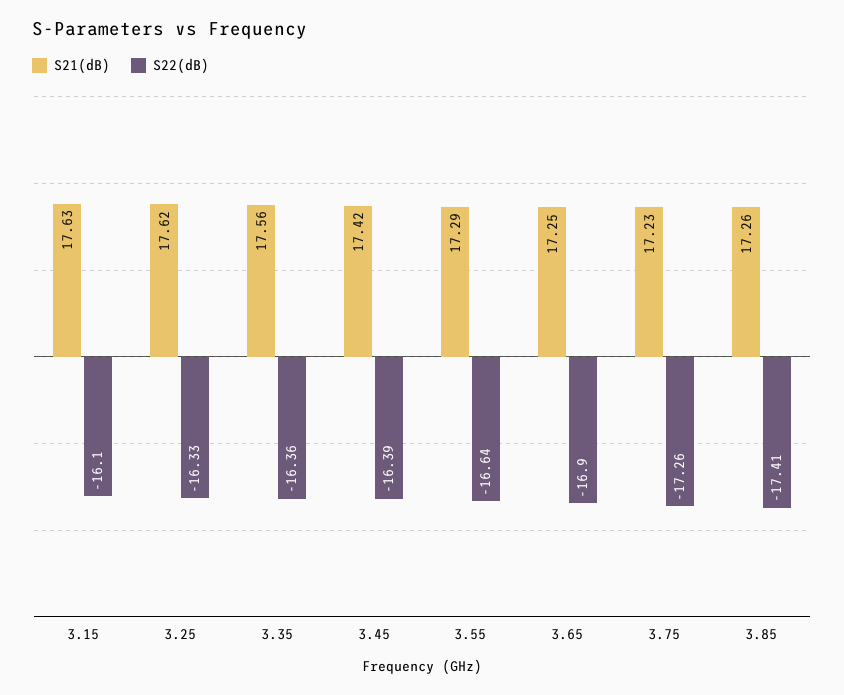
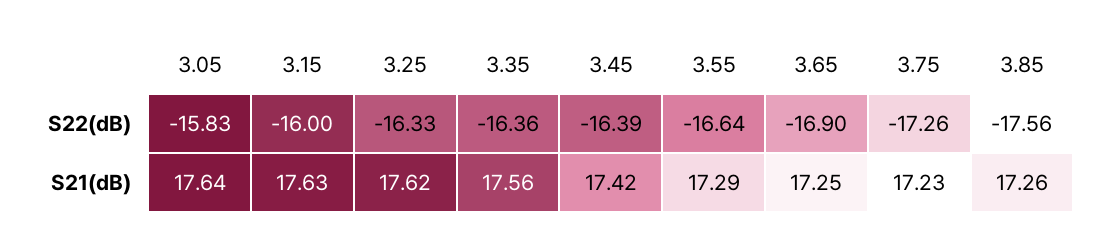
  {
    "S21(dB)": {
      "3.15": 17.63,
      "3.25": 17.62,
      "3.35": 17.56,
      "3.45": 17.42,
      "3.55": 17.29,
      "3.65": 17.25,
      "3.75": 17.23,
-     "3.85": 17.26
+     "3.85": 17.26,
+     "3.05": 17.64
    },
    "S22(dB)": {
-     "3.15": -16.1,
+     "3.15": -16,
      "3.25": -16.33,
      "3.35": -16.36,
      "3.45": -16.39,
      "3.55": -16.64,
      "3.65": -16.9,
      "3.75": -17.26,
-     "3.85": -17.41
+     "3.85": -17.56,
+     "3.05": -15.83
    }
  }

